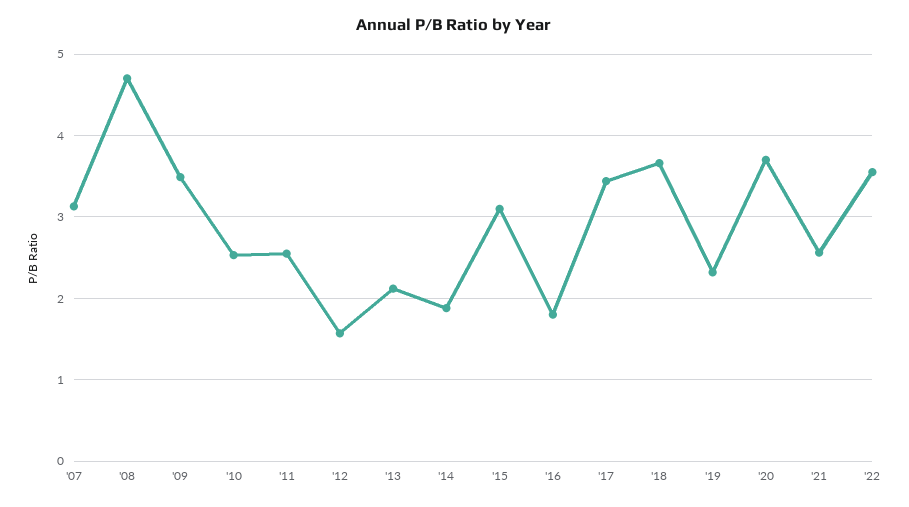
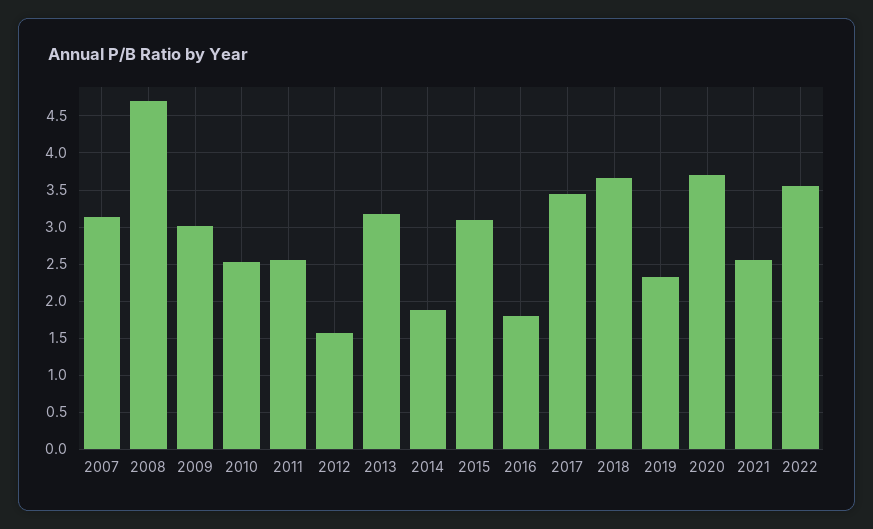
  {
    "'07": 3.1,
    "'08": 4.7,
-   "'09": 3.5,
+   "'09": 3,
    "'10": 2.5,
    "'11": 2.6,
    "'12": 1.6,
-   "'13": 2.1,
+   "'13": 3.2,
    "'14": 1.9,
    "'15": 3.1,
    "'16": 1.8,
    "'17": 3.4,
    "'18": 3.7,
    "'19": 2.3,
    "'20": 3.7,
    "'21": 2.6,
    "'22": 3.6
  }

